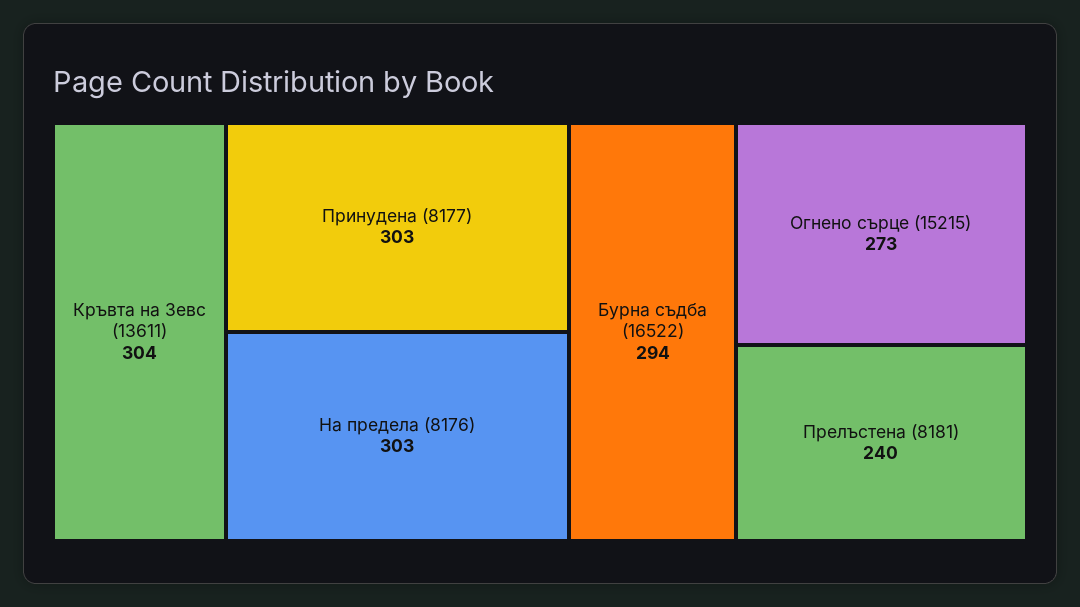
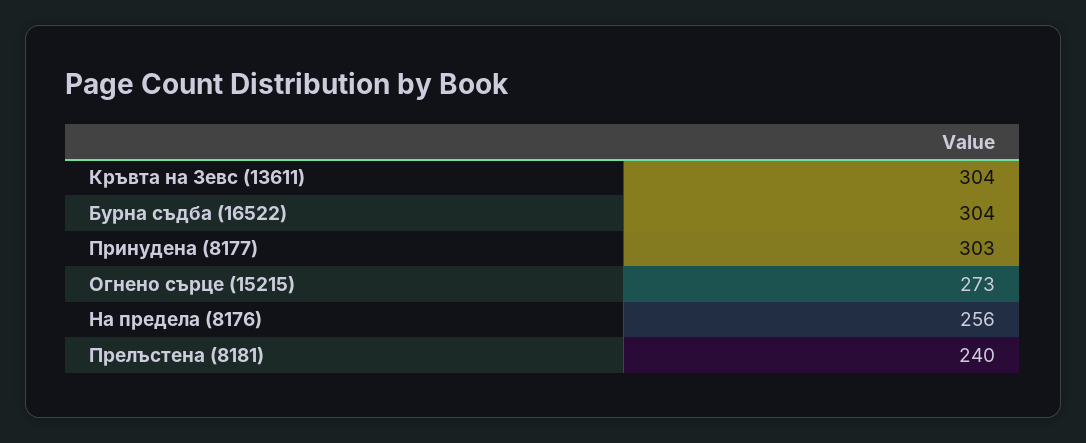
  {
    "Кръвта на Зевс (13611)": 304,
    "Принудена (8177)": 303,
-   "На предела (8176)": 303,
+   "На предела (8176)": 256,
-   "Бурна съдба (16522)": 294,
+   "Бурна съдба (16522)": 304,
    "Огнено сърце (15215)": 273,
    "Прелъстена (8181)": 240
  }

